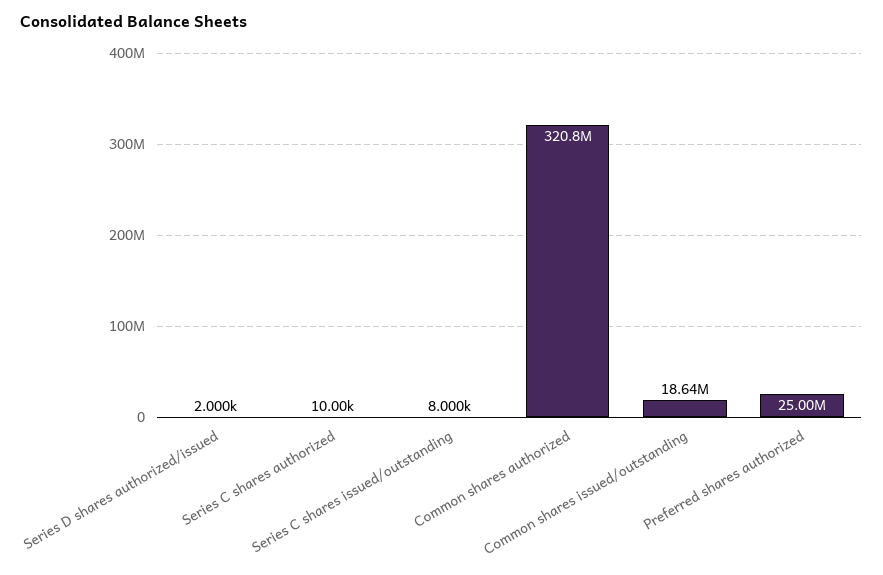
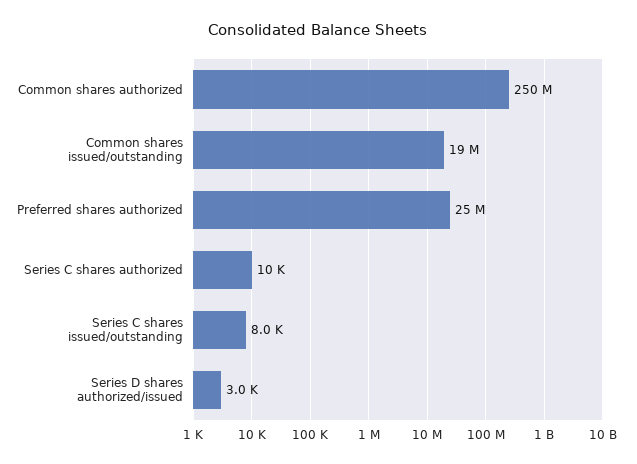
  {
-   "Series D shares authorized/issued": 2000,
+   "Series D shares authorized/issued": 3000,
    "Series C shares authorized": 10000,
    "Series C shares issued/outstanding": 8000,
-   "Common shares authorized": 320800000,
+   "Common shares authorized": 250000000,
    "Common shares issued/outstanding": 18640000,
    "Preferred shares authorized": 25000000
  }

